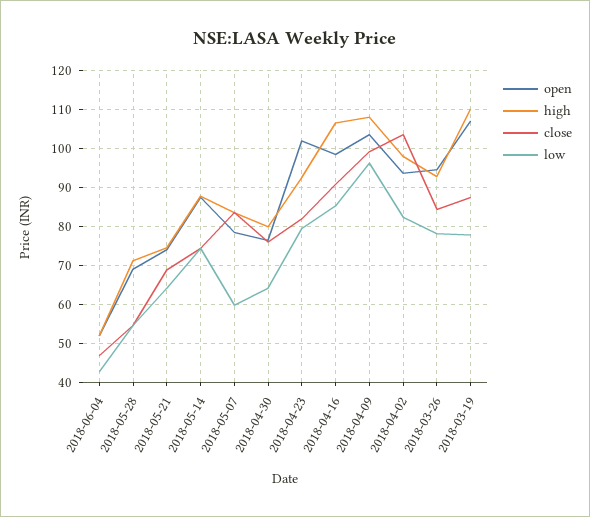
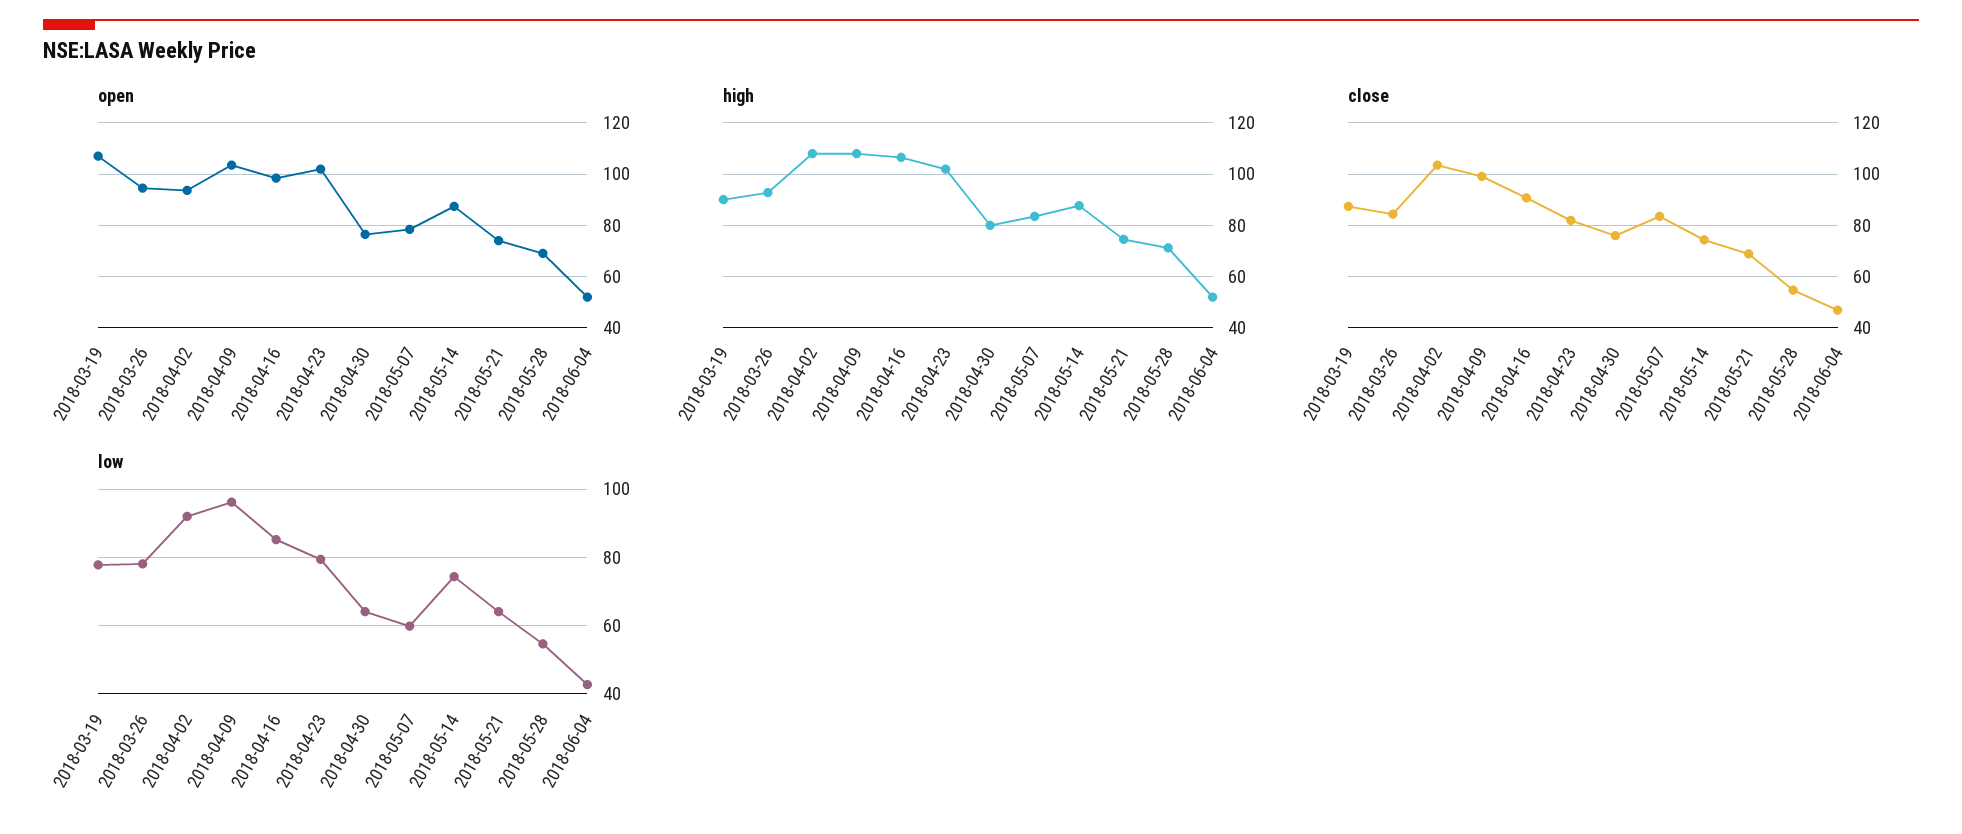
  {
    "open": {
      "2018-06-04": 52,
      "2018-05-28": 70,
      "2018-05-21": 74,
      "2018-05-14": 88,
      "2018-05-07": 78,
      "2018-04-30": 76,
      "2018-04-23": 102,
      "2018-04-16": 98,
      "2018-04-09": 104,
      "2018-04-02": 94,
      "2018-03-26": 94,
      "2018-03-19": 108
    },
    "high": {
      "2018-06-04": 52,
      "2018-05-28": 72,
      "2018-05-21": 74,
      "2018-05-14": 88,
      "2018-05-07": 84,
      "2018-04-30": 80,
-     "2018-04-23": 92,
+     "2018-04-23": 102.5,
      "2018-04-16": 106,
      "2018-04-09": 108,
-     "2018-04-02": 98,
+     "2018-04-02": 107.5,
      "2018-03-26": 92,
-     "2018-03-19": 110
+     "2018-03-19": 90
    },
    "close": {
      "2018-06-04": 46,
      "2018-05-28": 54,
      "2018-05-21": 68,
      "2018-05-14": 74,
      "2018-05-07": 84,
      "2018-04-30": 76,
      "2018-04-23": 82,
      "2018-04-16": 90,
      "2018-04-09": 100,
      "2018-04-02": 104,
      "2018-03-26": 84,
      "2018-03-19": 88
    },
    "low": {
      "2018-06-04": 42,
      "2018-05-28": 54,
      "2018-05-21": 64,
      "2018-05-14": 74,
      "2018-05-07": 60,
      "2018-04-30": 64,
      "2018-04-23": 80,
      "2018-04-16": 86,
      "2018-04-09": 96,
-     "2018-04-02": 82,
+     "2018-04-02": 92,
      "2018-03-26": 78,
      "2018-03-19": 78
    }
  }

